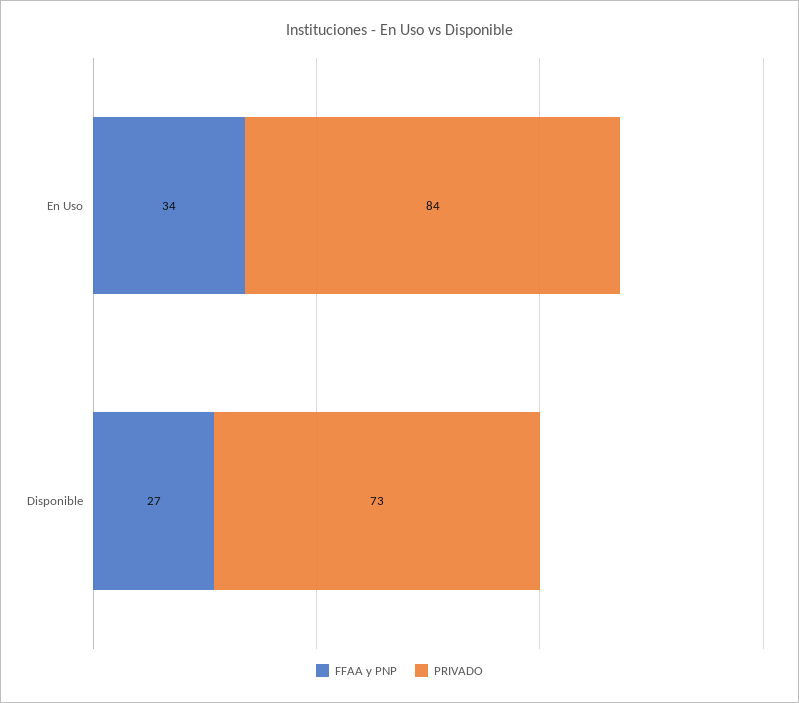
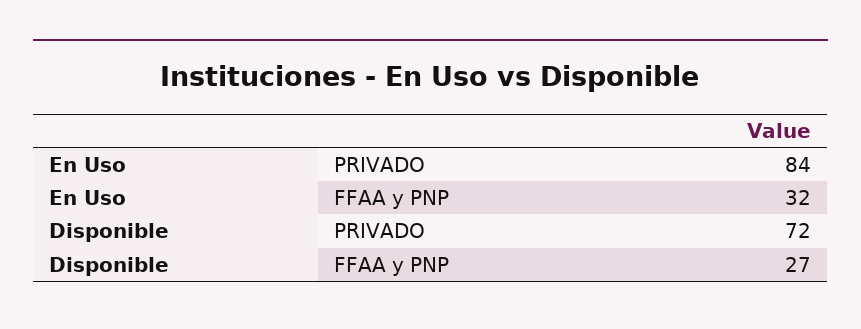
  {
    "FFAA y PNP": {
-     "En Uso": 34,
+     "En Uso": 32,
      "Disponible": 27
    },
    "PRIVADO": {
      "En Uso": 84,
-     "Disponible": 73
+     "Disponible": 72
    }
  }

